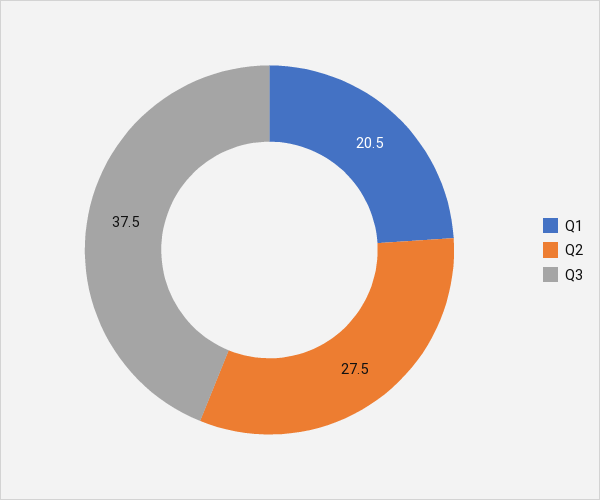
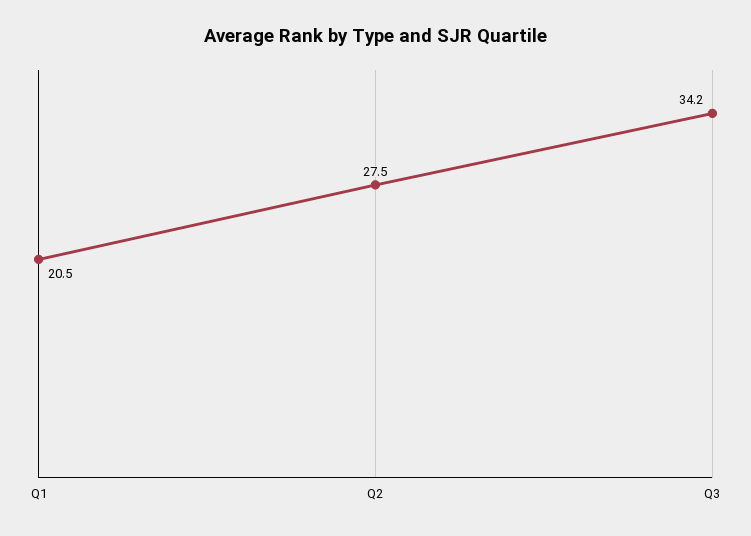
  {
    "Q1": 20.5,
    "Q2": 27.5,
-   "Q3": 37.5
+   "Q3": 34.2
  }

